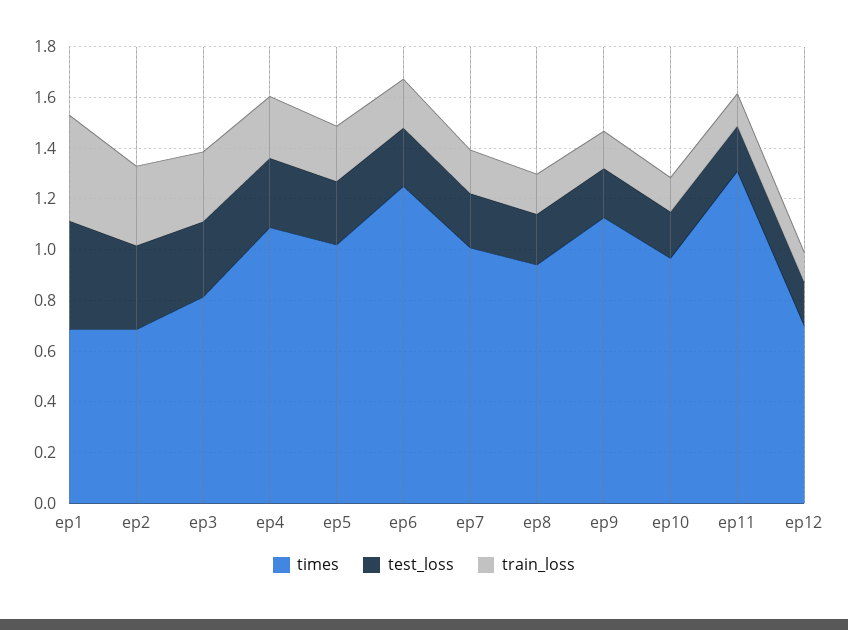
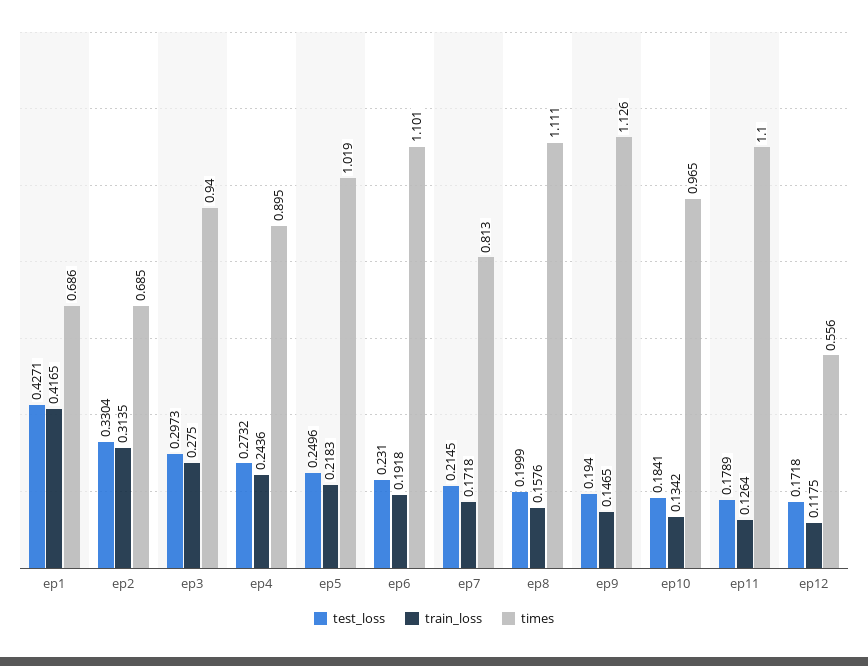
  {
    "times": {
      "ep1": 0.686,
      "ep2": 0.685,
-     "ep3": 0.8,
+     "ep3": 0.94,
-     "ep4": 1.1,
+     "ep4": 0.895,
      "ep5": 1.019,
-     "ep6": 1.25,
+     "ep6": 1.101,
-     "ep7": 1,
+     "ep7": 0.813,
-     "ep8": 0.95,
+     "ep8": 1.111,
      "ep9": 1.126,
      "ep10": 0.965,
-     "ep11": 1.3,
+     "ep11": 1.1,
-     "ep12": 0.7
+     "ep12": 0.556
    },
    "test_loss": {
      "ep1": 0.4271,
      "ep2": 0.3304,
      "ep3": 0.2973,
      "ep4": 0.2732,
      "ep5": 0.2496,
      "ep6": 0.231,
      "ep7": 0.2145,
      "ep8": 0.1999,
      "ep9": 0.194,
      "ep10": 0.1841,
      "ep11": 0.1789,
      "ep12": 0.1718
    },
    "train_loss": {
      "ep1": 0.4165,
      "ep2": 0.3135,
      "ep3": 0.275,
      "ep4": 0.2436,
      "ep5": 0.2183,
      "ep6": 0.1918,
      "ep7": 0.1718,
      "ep8": 0.1576,
      "ep9": 0.1465,
      "ep10": 0.1342,
      "ep11": 0.1264,
      "ep12": 0.1175
    }
  }

